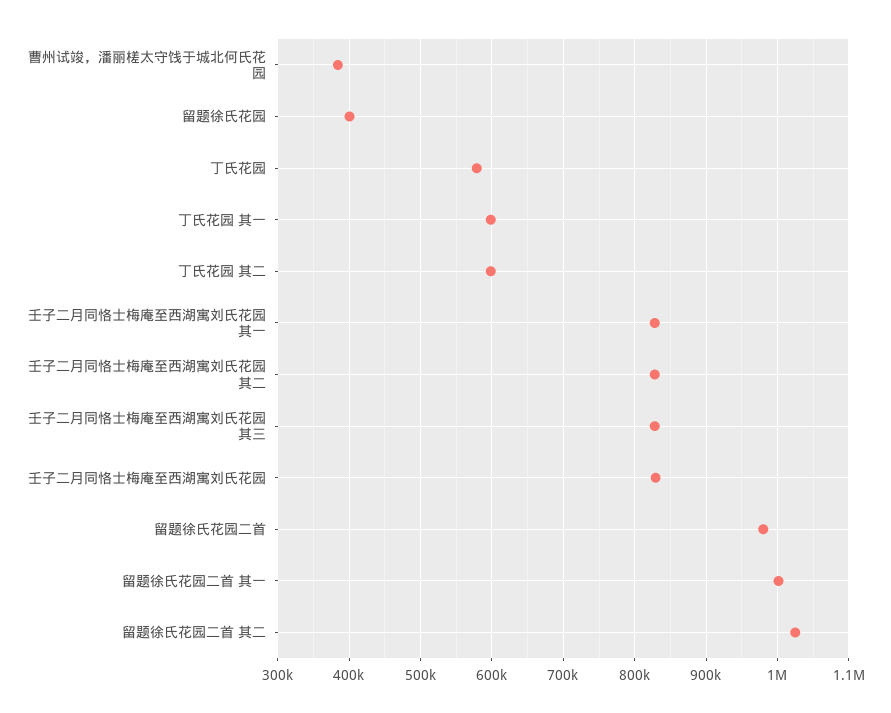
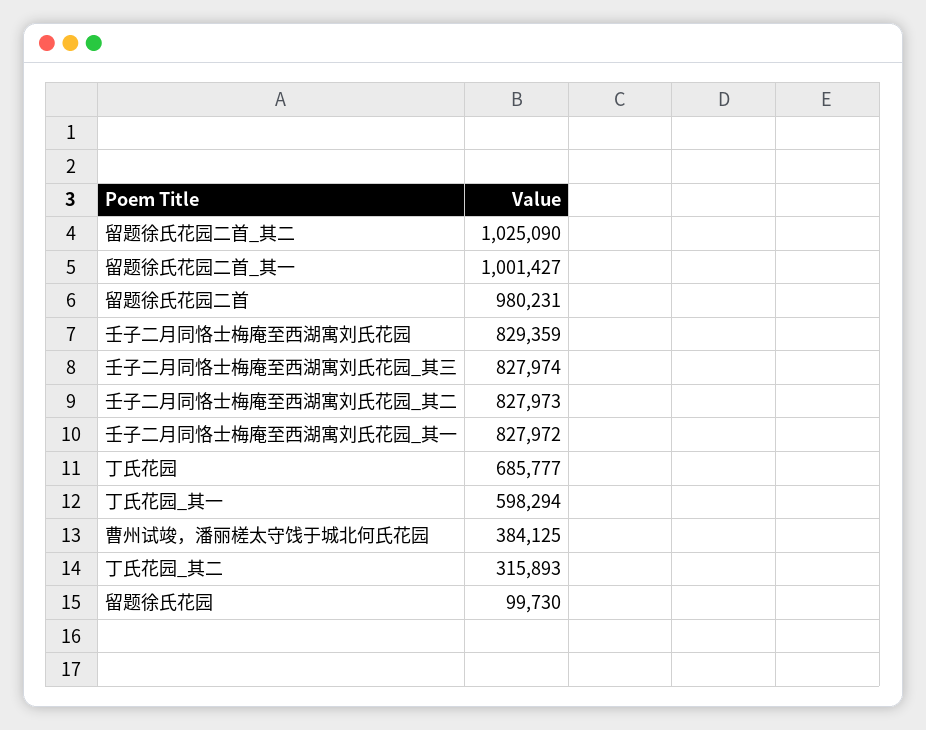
  {
    "曹州试竣，潘丽槎太守饯于城北何氏花园": 384125,
-   "留题徐氏花园": 400000,
+   "留题徐氏花园": 99730,
-   "丁氏花园": 580000,
+   "丁氏花园": 685777,
    "丁氏花园 其一": 598294,
-   "丁氏花园 其二": 600000,
+   "丁氏花园 其二": 315893,
    "壬子二月同恪士梅庵至西湖寓刘氏花园 其一": 827972,
    "壬子二月同恪士梅庵至西湖寓刘氏花园 其二": 827973,
    "壬子二月同恪士梅庵至西湖寓刘氏花园 其三": 827974,
    "壬子二月同恪士梅庵至西湖寓刘氏花园": 829359,
    "留题徐氏花园二首": 980231,
    "留题徐氏花园二首 其一": 1001427,
    "留题徐氏花园二首 其二": 1025090
  }

